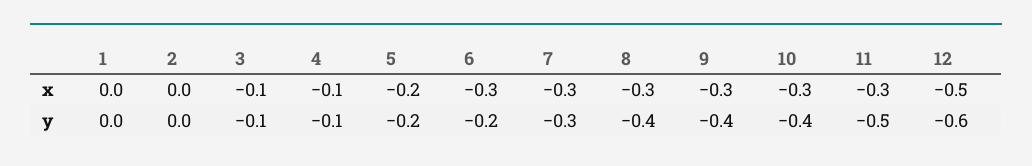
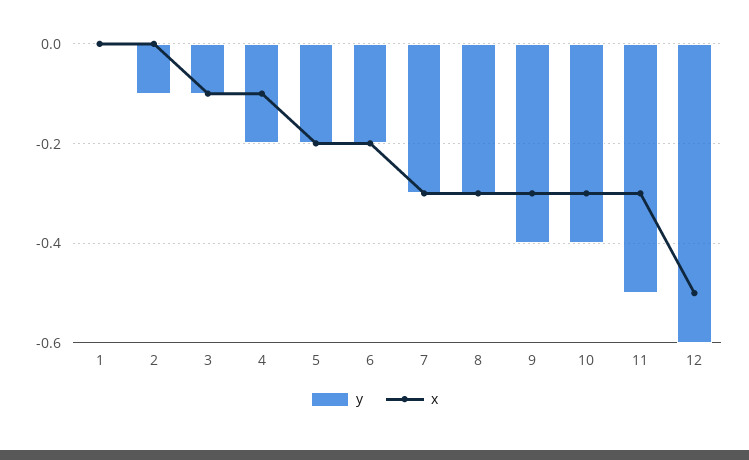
  {
    "x": {
      "1": 0,
      "2": 0,
      "3": -0.1,
      "4": -0.1,
      "5": -0.2,
-     "6": -0.3,
+     "6": -0.2,
      "7": -0.3,
      "8": -0.3,
      "9": -0.3,
      "10": -0.3,
      "11": -0.3,
      "12": -0.5
    },
    "y": {
      "1": 0,
-     "2": 0,
+     "2": -0.1,
      "3": -0.1,
-     "4": -0.1,
+     "4": -0.2,
      "5": -0.2,
      "6": -0.2,
      "7": -0.3,
-     "8": -0.4,
+     "8": -0.3,
      "9": -0.4,
      "10": -0.4,
      "11": -0.5,
      "12": -0.6
    }
  }

